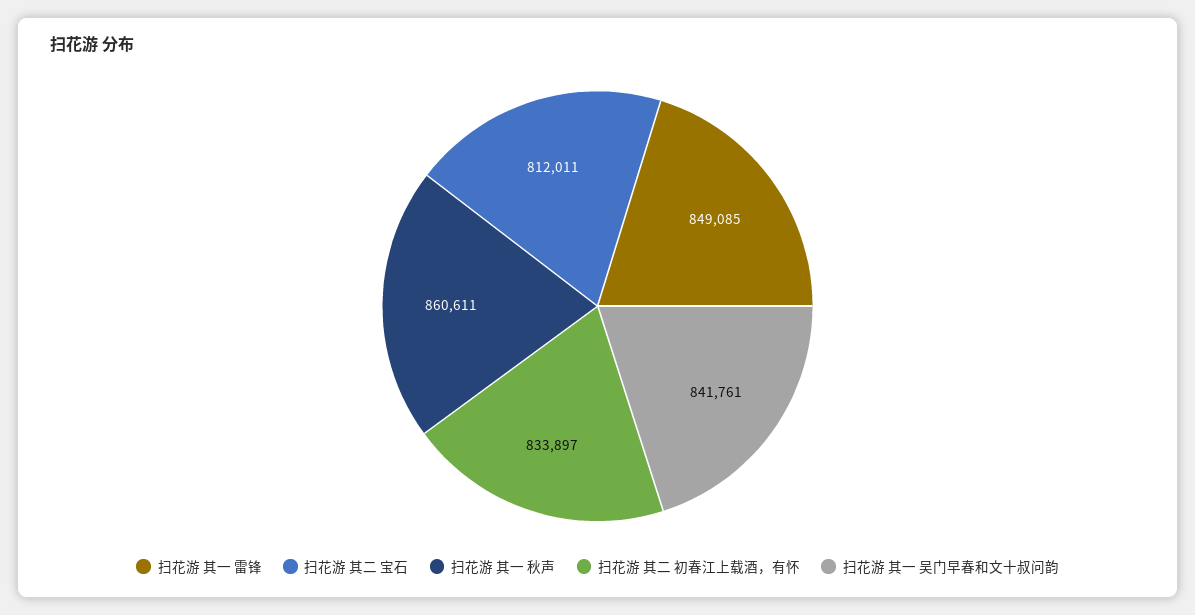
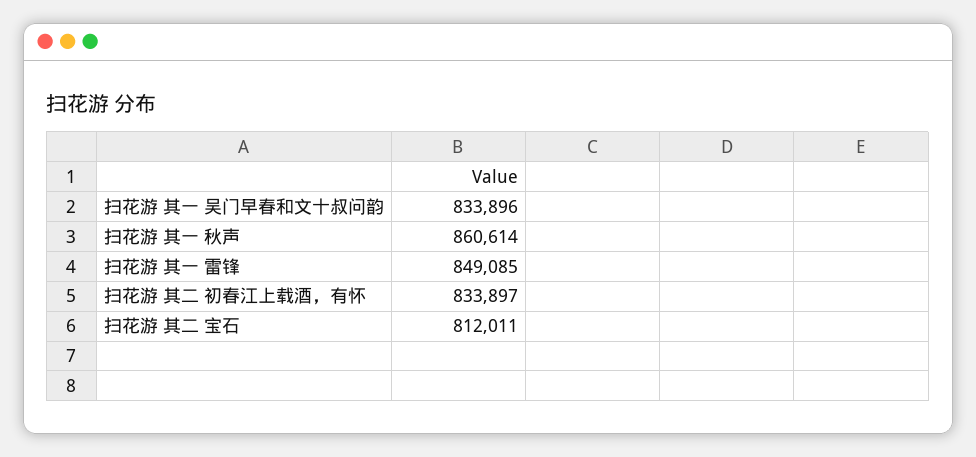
  {
    "扫花游 其一 雷锋": 849085,
    "扫花游 其二 宝石": 812011,
-   "扫花游 其一 秋声": 860611,
+   "扫花游 其一 秋声": 860614,
    "扫花游 其二 初春江上载酒，有怀": 833897,
-   "扫花游 其一 吴门早春和文十叔问韵": 841761
+   "扫花游 其一 吴门早春和文十叔问韵": 833896
  }

